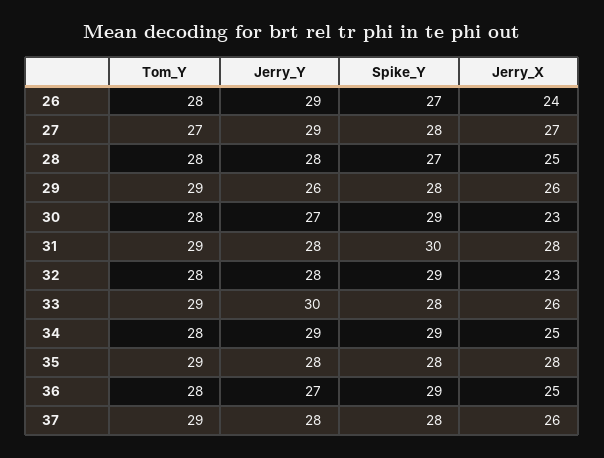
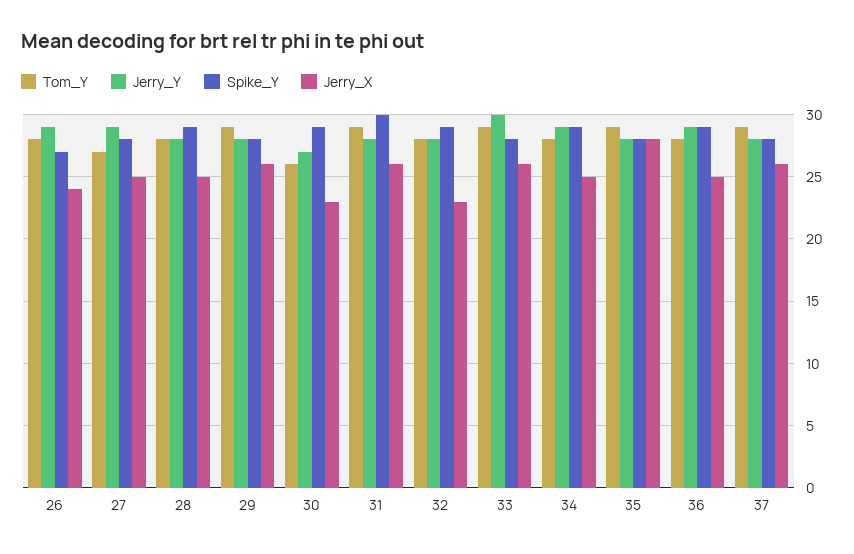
  {
    "Tom_Y": {
      "26": 28,
      "27": 27,
      "28": 28,
      "29": 29,
-     "30": 28,
+     "30": 26,
      "31": 29,
      "32": 28,
      "33": 29,
      "34": 28,
      "35": 29,
      "36": 28,
      "37": 29
    },
    "Jerry_Y": {
      "26": 29,
      "27": 29,
      "28": 28,
-     "29": 26,
+     "29": 28,
      "30": 27,
      "31": 28,
      "32": 28,
      "33": 30,
      "34": 29,
      "35": 28,
-     "36": 27,
+     "36": 29,
      "37": 28
    },
    "Spike_Y": {
      "26": 27,
      "27": 28,
-     "28": 27,
+     "28": 29,
      "29": 28,
      "30": 29,
      "31": 30,
      "32": 29,
      "33": 28,
      "34": 29,
      "35": 28,
      "36": 29,
      "37": 28
    },
    "Jerry_X": {
      "26": 24,
-     "27": 27,
+     "27": 25,
      "28": 25,
      "29": 26,
      "30": 23,
-     "31": 28,
+     "31": 26,
      "32": 23,
      "33": 26,
      "34": 25,
      "35": 28,
      "36": 25,
      "37": 26
    }
  }

